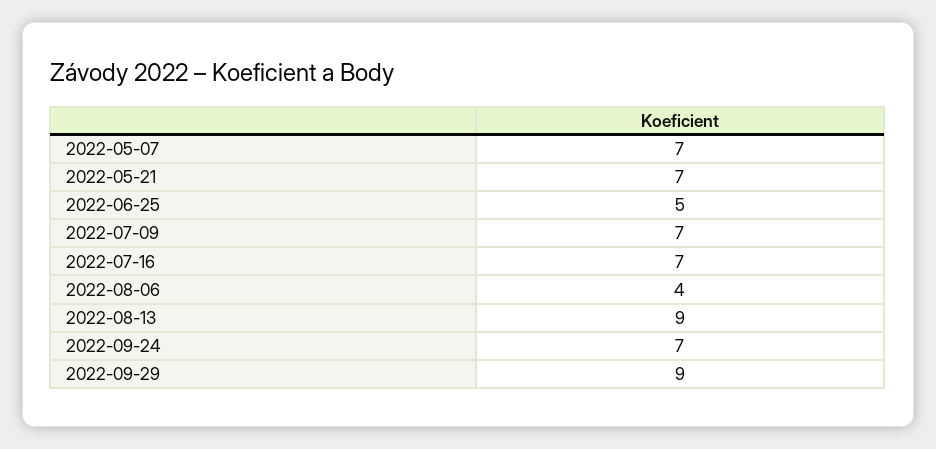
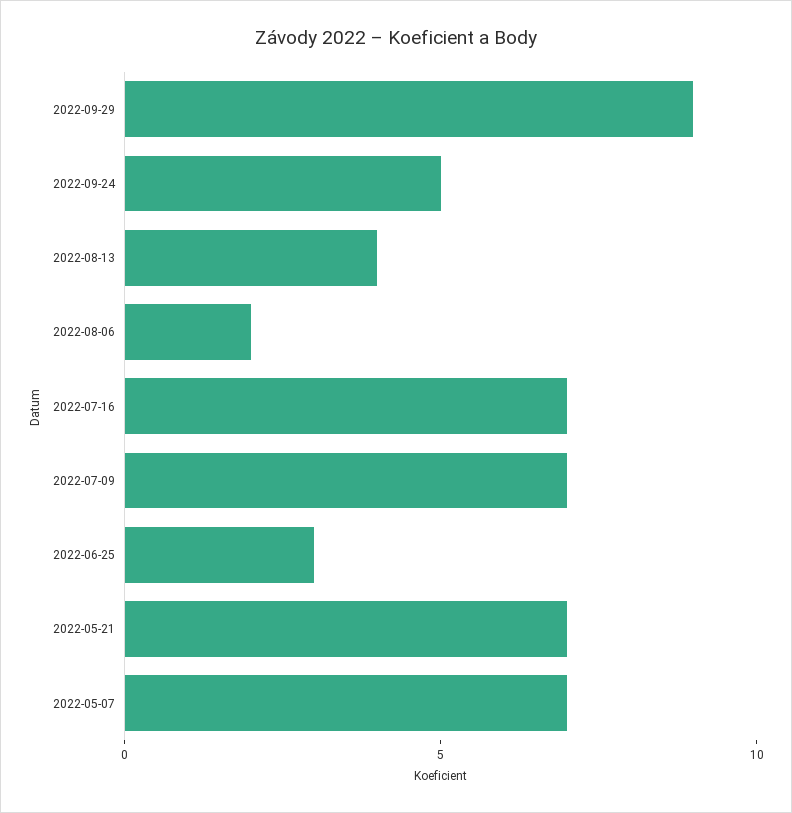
  {
    "2022-05-07": 7,
    "2022-05-21": 7,
-   "2022-06-25": 5,
+   "2022-06-25": 3,
    "2022-07-09": 7,
    "2022-07-16": 7,
-   "2022-08-06": 4,
+   "2022-08-06": 2,
-   "2022-08-13": 9,
+   "2022-08-13": 4,
-   "2022-09-24": 7,
+   "2022-09-24": 5,
    "2022-09-29": 9
  }

